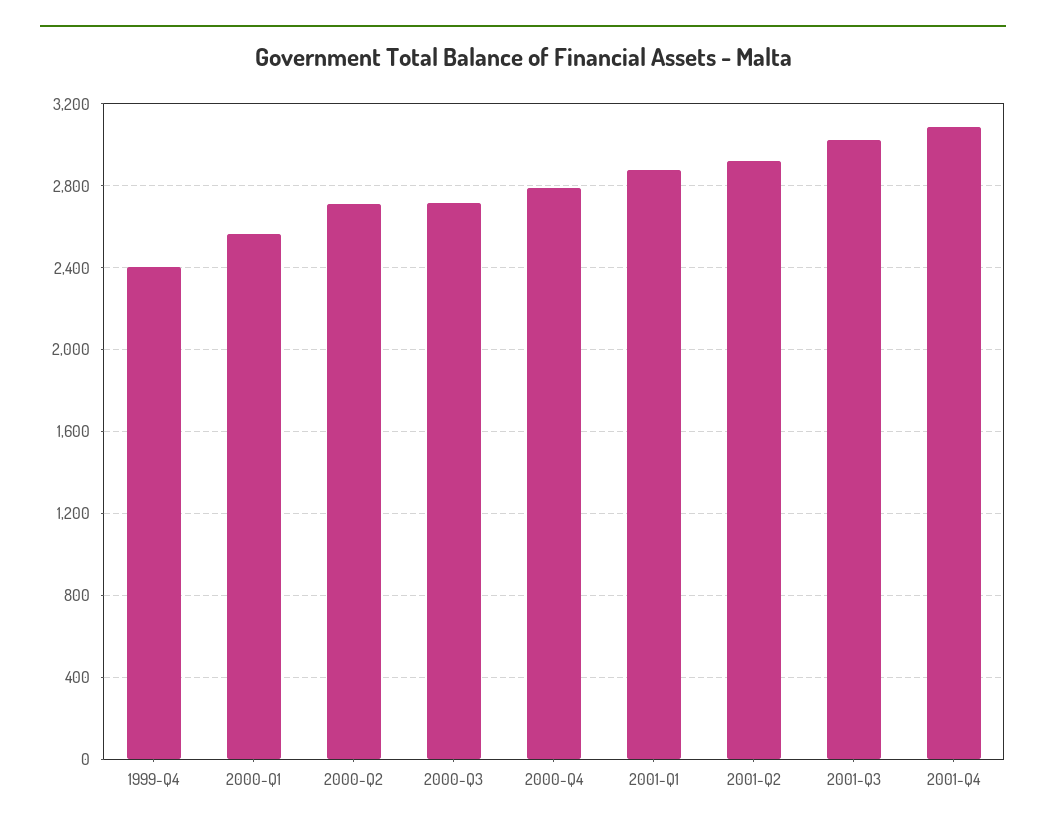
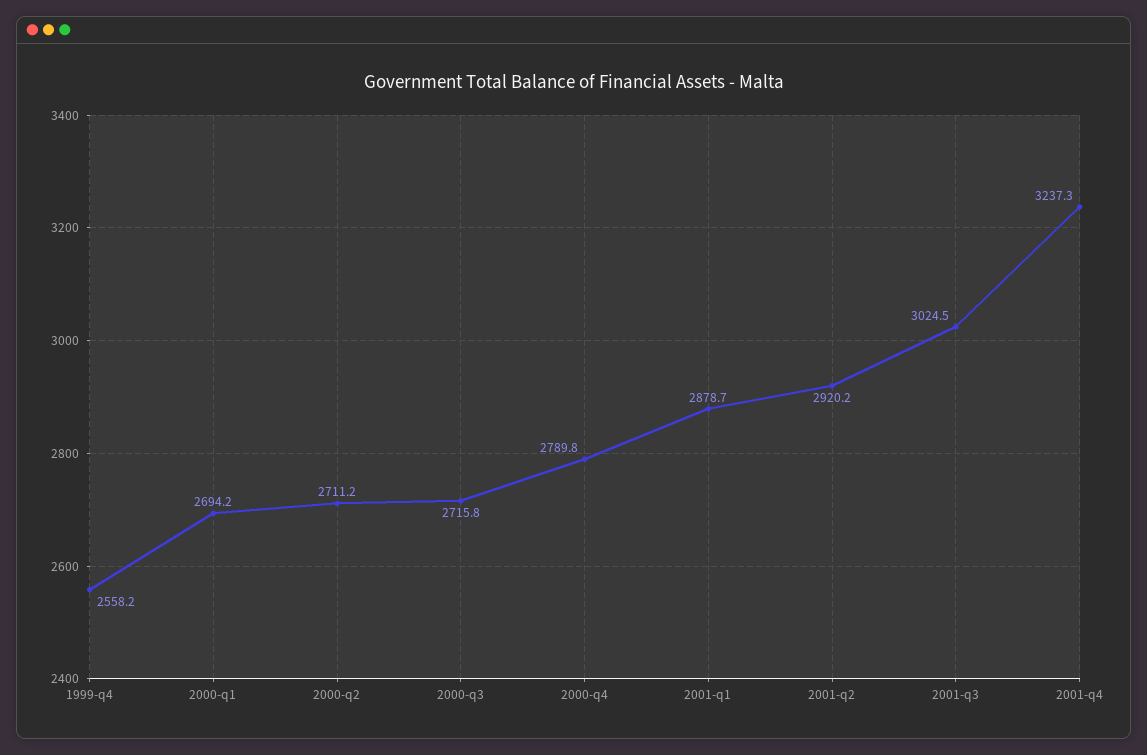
  {
-   "1999-Q4": 2400,
+   "1999-Q4": 2558.2,
-   "2000-Q1": 2550,
+   "2000-Q1": 2694.2,
    "2000-Q2": 2711.2,
    "2000-Q3": 2715.8,
    "2000-Q4": 2789.8,
    "2001-Q1": 2878.7,
    "2001-Q2": 2920.2,
    "2001-Q3": 3024.5,
-   "2001-Q4": 3100
+   "2001-Q4": 3237.3
  }

